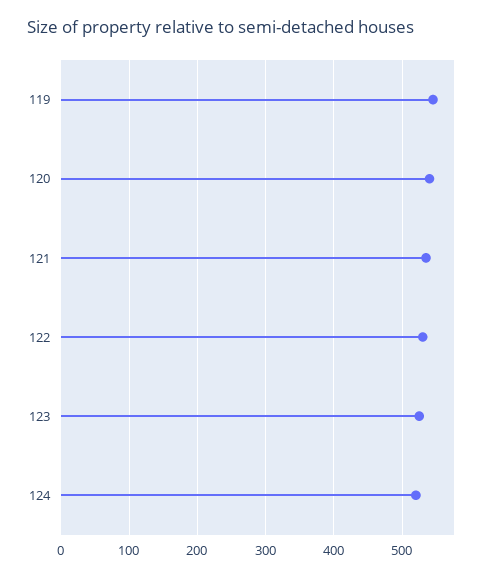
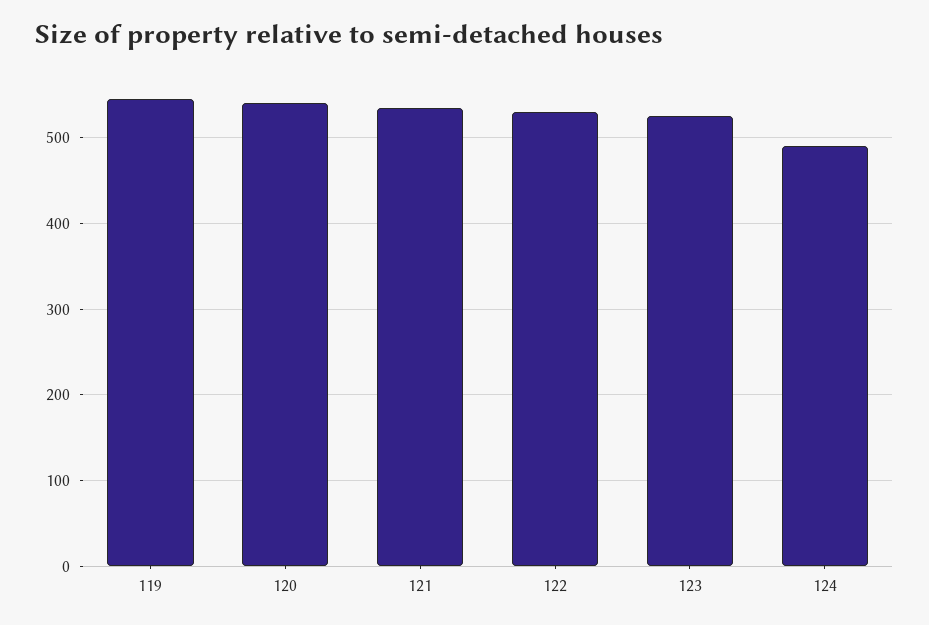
  {
    "119": 550,
    "120": 540,
    "121": 540,
    "122": 530,
    "123": 530,
-   "124": 520
+   "124": 490
  }

